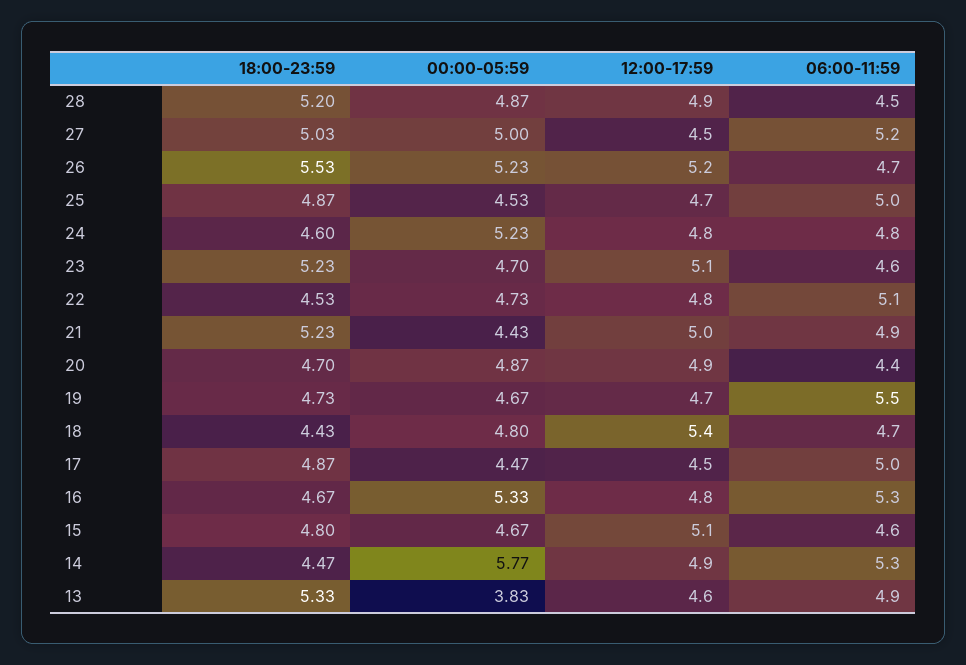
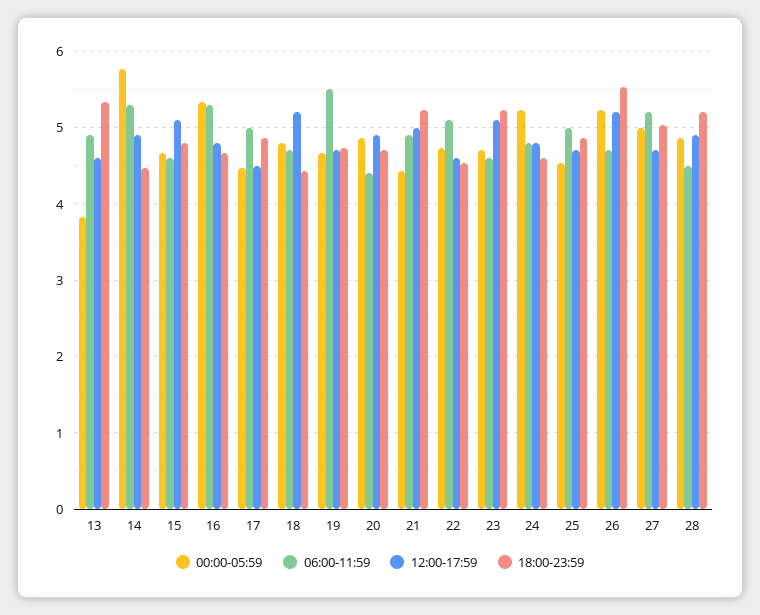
  {
    "18:00-23:59": {
      "28": 5.2,
      "27": 5.03,
      "26": 5.53,
      "25": 4.87,
      "24": 4.6,
      "23": 5.23,
      "22": 4.53,
      "21": 5.23,
      "20": 4.7,
      "19": 4.73,
      "18": 4.43,
      "17": 4.87,
      "16": 4.67,
      "15": 4.8,
      "14": 4.47,
      "13": 5.33
    },
    "00:00-05:59": {
      "28": 4.87,
      "27": 5,
      "26": 5.23,
      "25": 4.53,
      "24": 5.23,
      "23": 4.7,
      "22": 4.73,
      "21": 4.43,
      "20": 4.87,
      "19": 4.67,
      "18": 4.8,
      "17": 4.47,
      "16": 5.33,
      "15": 4.67,
      "14": 5.77,
      "13": 3.83
    },
    "12:00-17:59": {
      "28": 4.9,
-     "27": 4.5,
+     "27": 4.7,
      "26": 5.2,
      "25": 4.7,
      "24": 4.8,
      "23": 5.1,
-     "22": 4.8,
+     "22": 4.6,
      "21": 5,
      "20": 4.9,
      "19": 4.7,
-     "18": 5.4,
+     "18": 5.2,
      "17": 4.5,
      "16": 4.8,
      "15": 5.1,
      "14": 4.9,
      "13": 4.6
    },
    "06:00-11:59": {
      "28": 4.5,
      "27": 5.2,
      "26": 4.7,
      "25": 5,
      "24": 4.8,
      "23": 4.6,
      "22": 5.1,
      "21": 4.9,
      "20": 4.4,
      "19": 5.5,
      "18": 4.7,
      "17": 5,
      "16": 5.3,
      "15": 4.6,
      "14": 5.3,
      "13": 4.9
    }
  }

